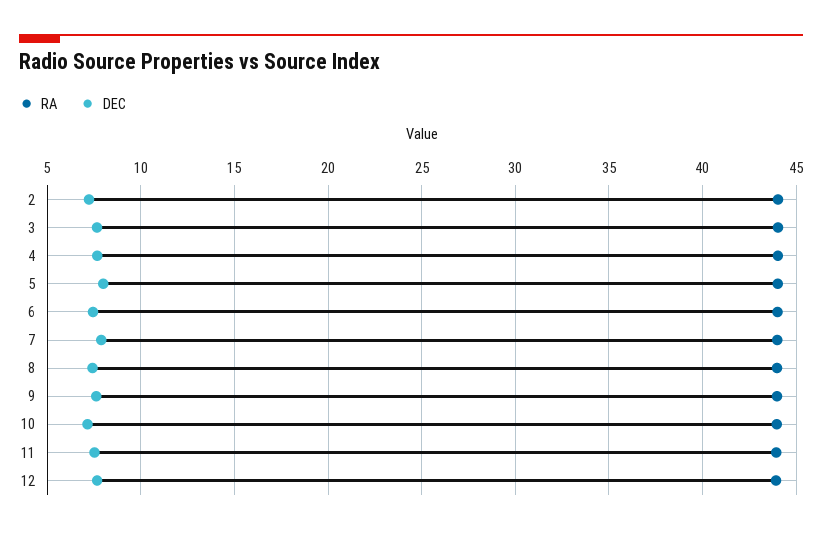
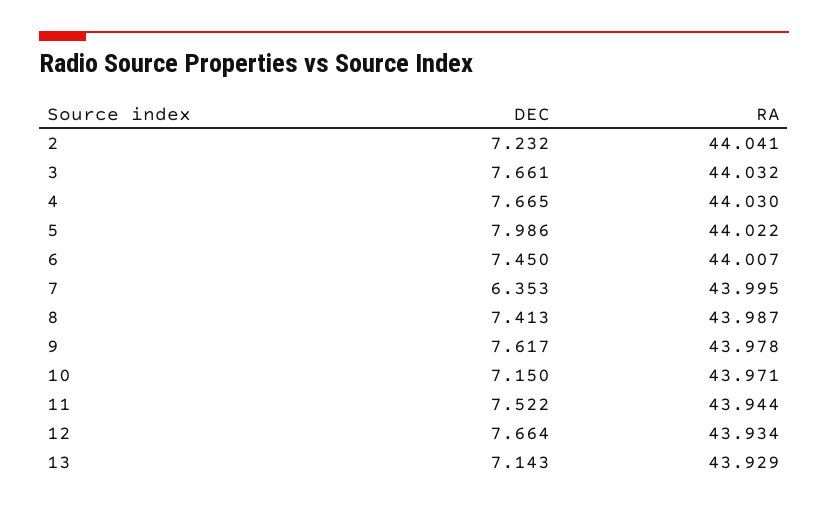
  {
    "RA": {
      "2": 44.041,
      "3": 44.032,
      "4": 44.03,
      "5": 44.022,
      "6": 44.007,
      "7": 43.995,
      "8": 43.987,
      "9": 43.978,
      "10": 43.971,
      "11": 43.944,
-     "12": 43.934
+     "12": 43.934,
+     "13": 43.929
    },
    "DEC": {
      "2": 7.232,
      "3": 7.661,
      "4": 7.665,
      "5": 7.986,
      "6": 7.45,
-     "7": 8,
+     "7": 6.353,
      "8": 7.413,
      "9": 7.617,
      "10": 7.15,
      "11": 7.522,
-     "12": 7.664
+     "12": 7.664,
+     "13": 7.143
    }
  }

